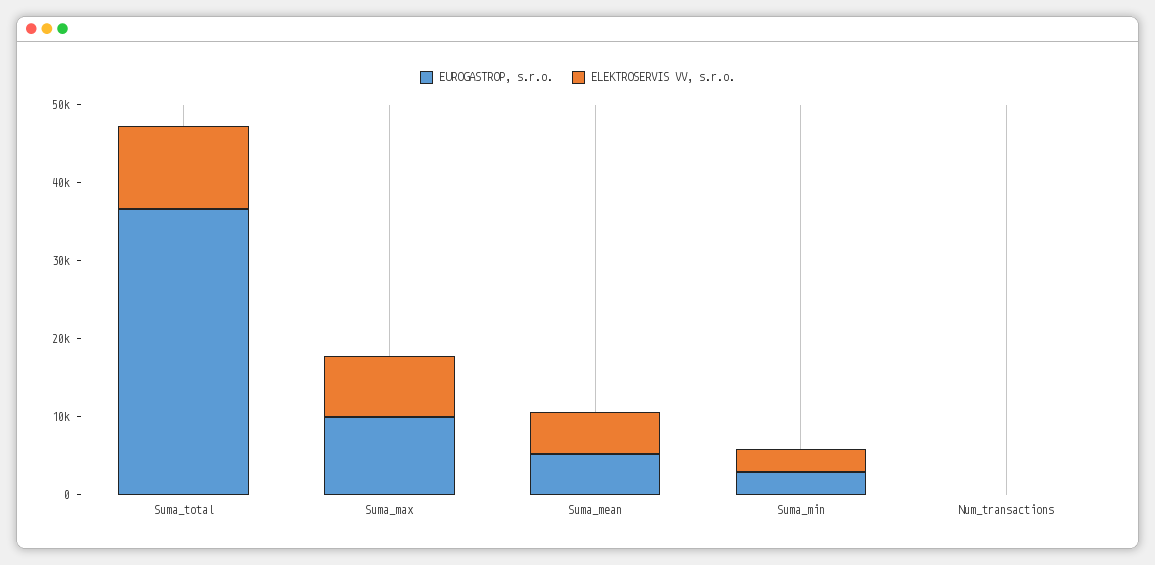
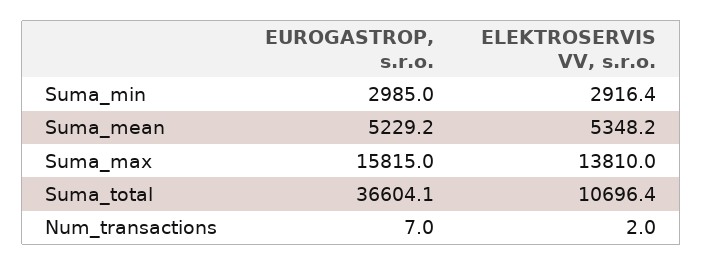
  {
    "EUROGASTROP, s.r.o.": {
      "Suma_total": 36604.1,
-     "Suma_max": 10000,
+     "Suma_max": 15815,
      "Suma_mean": 5229.2,
      "Suma_min": 2985,
      "Num_transactions": 7
    },
    "ELEKTROSERVIS VV, s.r.o.": {
      "Suma_total": 10696.4,
-     "Suma_max": 8000,
+     "Suma_max": 13810,
      "Suma_mean": 5348.2,
      "Suma_min": 2916.4,
      "Num_transactions": 2
    }
  }

